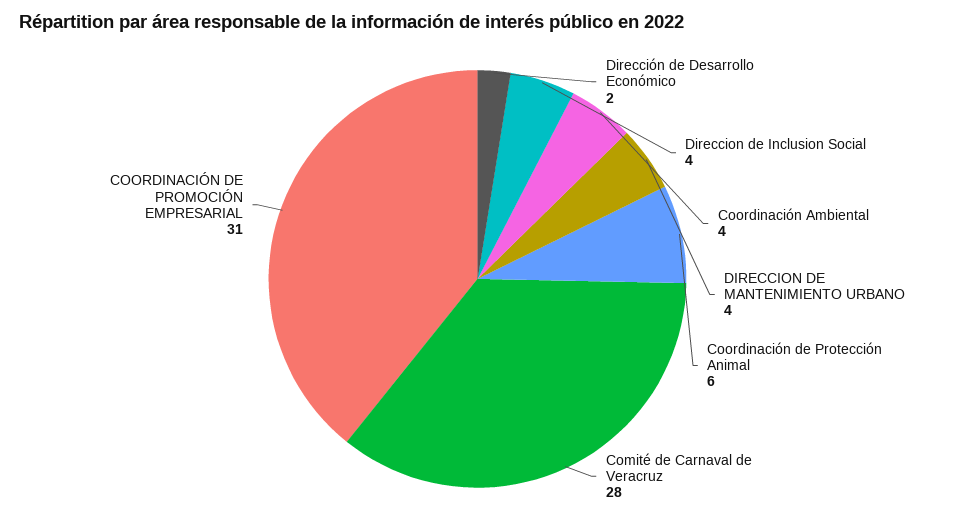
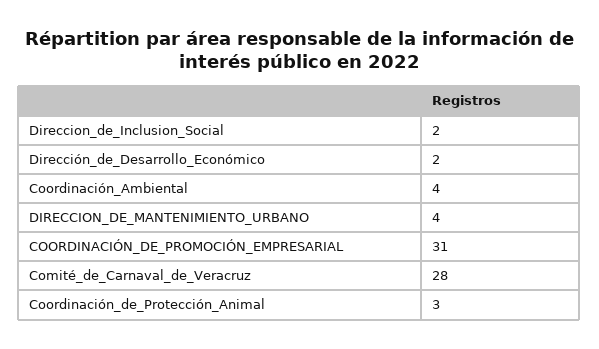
  {
    "Dirección de Desarrollo Económico": 2,
-   "Direccion de Inclusion Social": 4,
+   "Direccion de Inclusion Social": 2,
    "Coordinación Ambiental": 4,
    "DIRECCION DE MANTENIMIENTO URBANO": 4,
-   "Coordinación de Protección Animal": 6,
+   "Coordinación de Protección Animal": 3,
    "Comité de Carnaval de Veracruz": 28,
    "COORDINACIÓN DE PROMOCIÓN EMPRESARIAL": 31
  }

